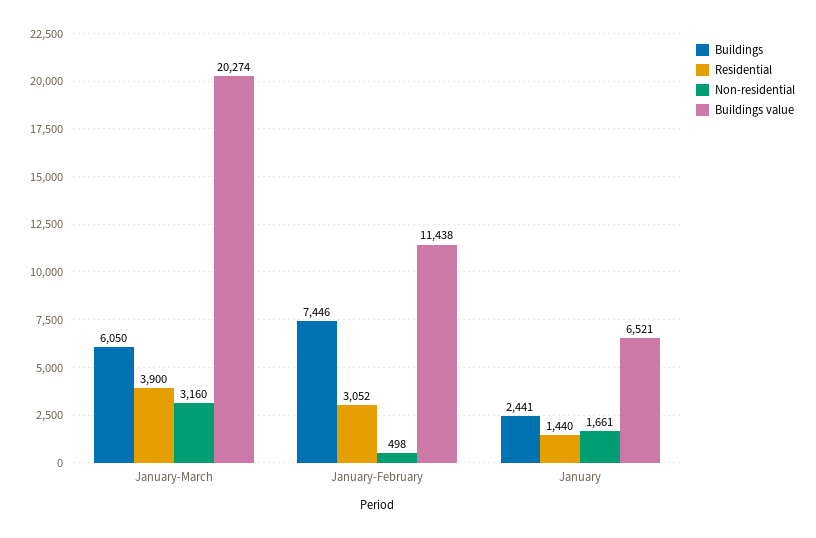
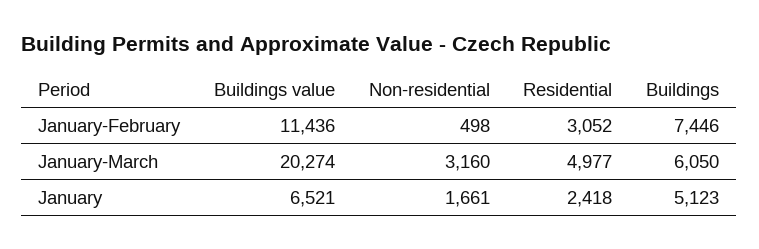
  {
    "Buildings": {
      "January-March": 6050,
      "January-February": 7446,
-     "January": 2441
+     "January": 5123
    },
    "Residential": {
-     "January-March": 3900,
+     "January-March": 4977,
      "January-February": 3052,
-     "January": 1440
+     "January": 2418
    },
    "Non-residential": {
      "January-March": 3160,
      "January-February": 498,
      "January": 1661
    },
    "Buildings value": {
      "January-March": 20274,
-     "January-February": 11438,
+     "January-February": 11436,
      "January": 6521
    }
  }

